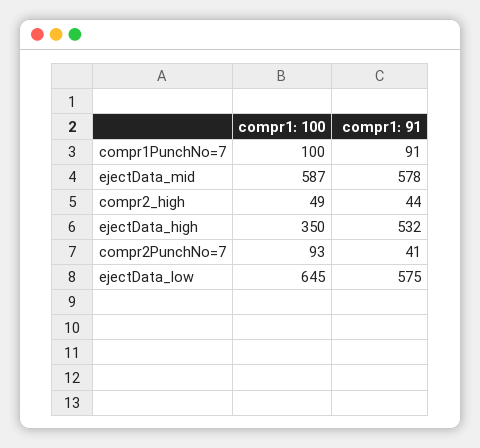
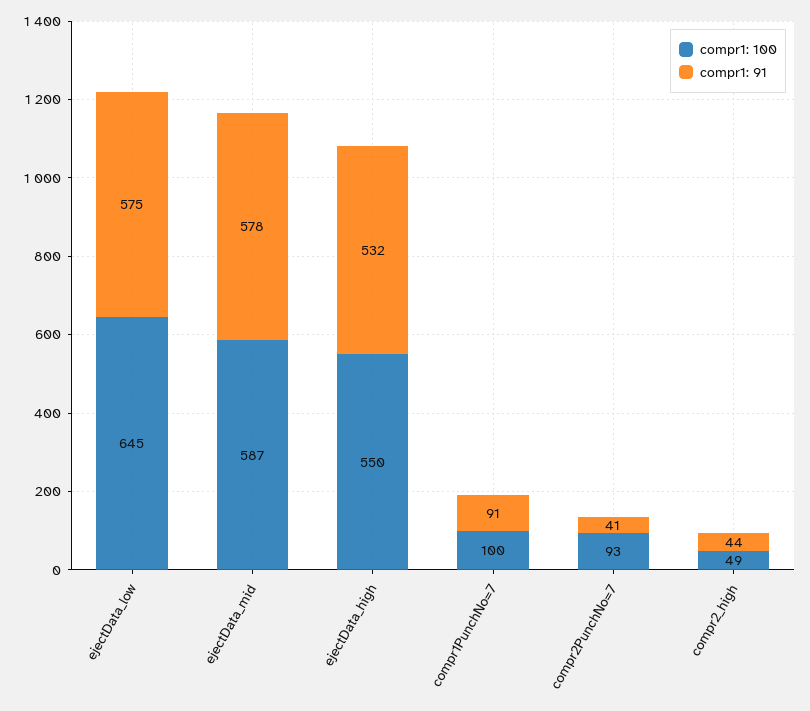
  {
    "compr1: 100": {
      "compr1PunchNo=7": 100,
      "ejectData_mid": 587,
      "compr2_high": 49,
-     "ejectData_high": 350,
+     "ejectData_high": 550,
      "compr2PunchNo=7": 93,
      "ejectData_low": 645
    },
    "compr1: 91": {
      "compr1PunchNo=7": 91,
      "ejectData_mid": 578,
      "compr2_high": 44,
      "ejectData_high": 532,
      "compr2PunchNo=7": 41,
      "ejectData_low": 575
    }
  }

